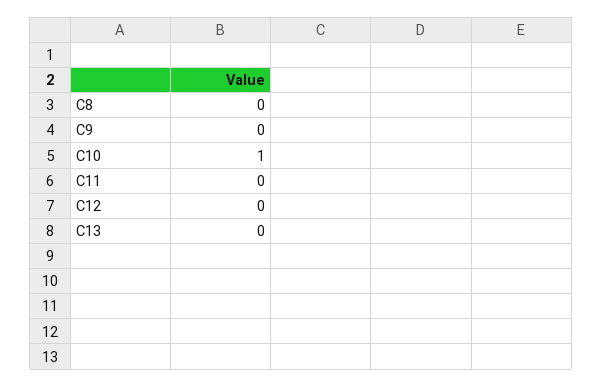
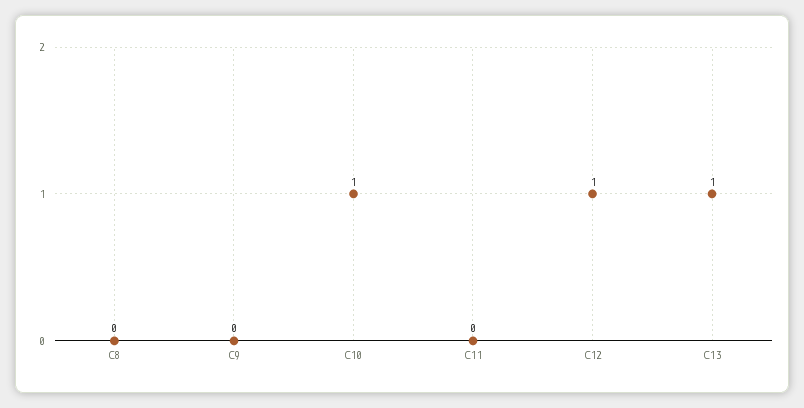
  {
    "C8": 0,
    "C9": 0,
    "C10": 1,
    "C11": 0,
-   "C12": 0,
+   "C12": 1,
-   "C13": 0
+   "C13": 1
  }

